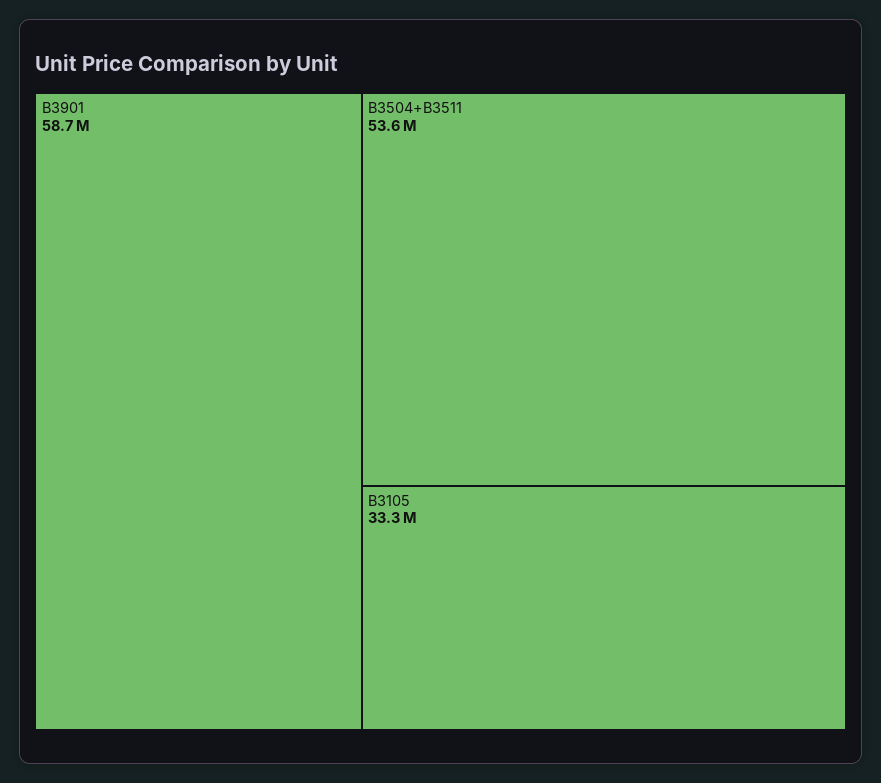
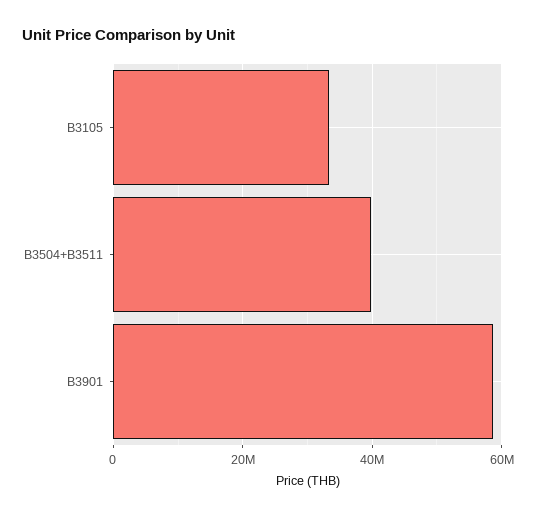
  {
    "B3901": 58700000,
-   "B3504+B3511": 53600000,
+   "B3504+B3511": 40000000,
    "B3105": 33300000
  }

